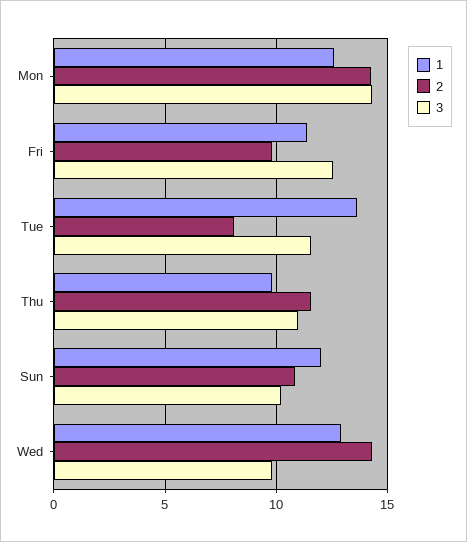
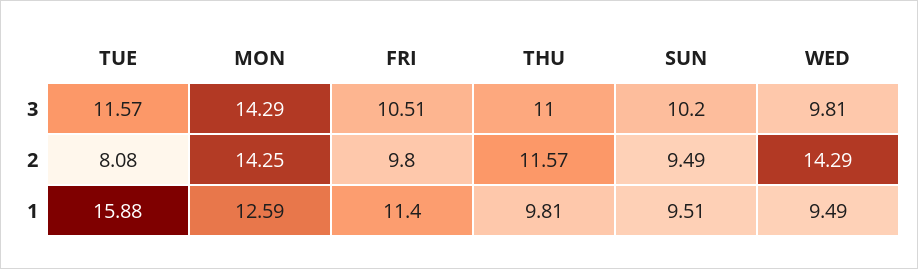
  {
    "1": {
      "Mon": 12.59,
      "Fri": 11.4,
-     "Tue": 13.5,
+     "Tue": 15.88,
      "Thu": 9.81,
-     "Sun": 12,
+     "Sun": 9.51,
-     "Wed": 13
+     "Wed": 9.49
    },
    "2": {
      "Mon": 14.25,
      "Fri": 9.8,
      "Tue": 8.08,
      "Thu": 11.57,
-     "Sun": 11,
+     "Sun": 9.49,
      "Wed": 14.29
    },
    "3": {
      "Mon": 14.29,
-     "Fri": 12.5,
+     "Fri": 10.51,
      "Tue": 11.57,
      "Thu": 11,
      "Sun": 10.2,
      "Wed": 9.81
    }
  }

